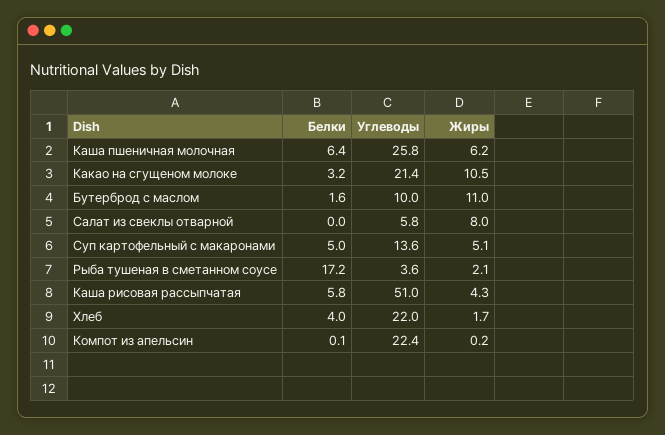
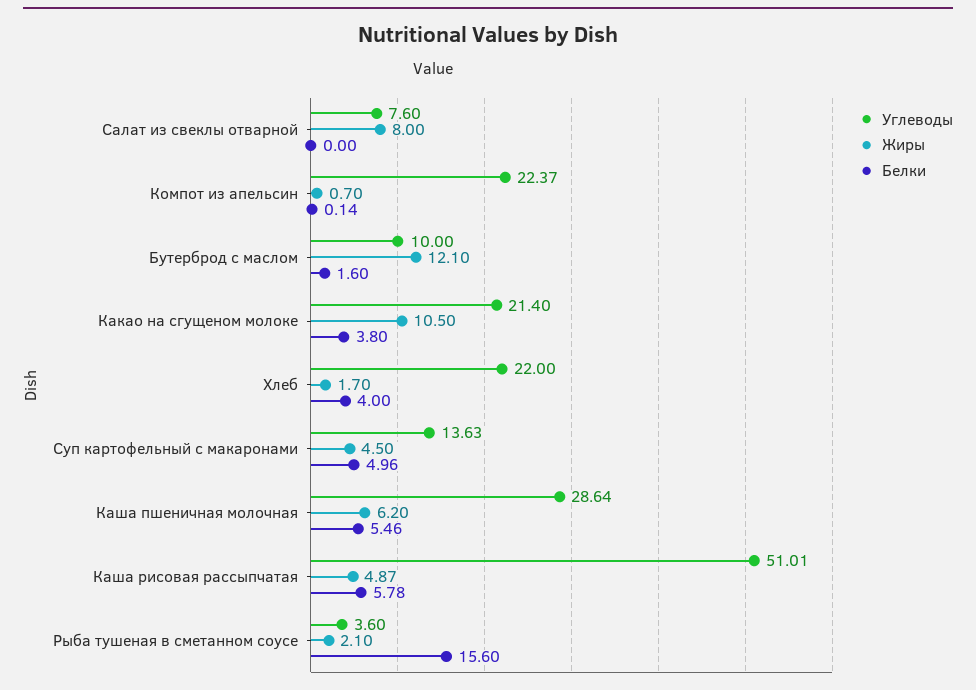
  {
    "Белки": {
-     "Каша пшеничная молочная": 6.4,
+     "Каша пшеничная молочная": 5.46,
-     "Какао на сгущеном молоке": 3.2,
+     "Какао на сгущеном молоке": 3.8,
      "Бутерброд с маслом": 1.6,
      "Салат из свеклы отварной": 0,
      "Суп картофельный с макаронами": 4.96,
-     "Рыба тушеная в сметанном соусе": 17.2,
+     "Рыба тушеная в сметанном соусе": 15.6,
      "Каша рисовая рассыпчатая": 5.78,
      "Хлеб": 4,
      "Компот из апельсин": 0.14
    },
    "Углеводы": {
-     "Каша пшеничная молочная": 25.8,
+     "Каша пшеничная молочная": 28.64,
      "Какао на сгущеном молоке": 21.4,
      "Бутерброд с маслом": 10,
-     "Салат из свеклы отварной": 5.8,
+     "Салат из свеклы отварной": 7.6,
      "Суп картофельный с макаронами": 13.63,
      "Рыба тушеная в сметанном соусе": 3.6,
      "Каша рисовая рассыпчатая": 51.01,
      "Хлеб": 22,
      "Компот из апельсин": 22.37
    },
    "Жиры": {
      "Каша пшеничная молочная": 6.2,
      "Какао на сгущеном молоке": 10.5,
-     "Бутерброд с маслом": 11,
+     "Бутерброд с маслом": 12.1,
      "Салат из свеклы отварной": 8,
-     "Суп картофельный с макаронами": 5.1,
+     "Суп картофельный с макаронами": 4.5,
      "Рыба тушеная в сметанном соусе": 2.1,
-     "Каша рисовая рассыпчатая": 4.3,
+     "Каша рисовая рассыпчатая": 4.87,
      "Хлеб": 1.7,
-     "Компот из апельсин": 0.2
+     "Компот из апельсин": 0.7
    }
  }

